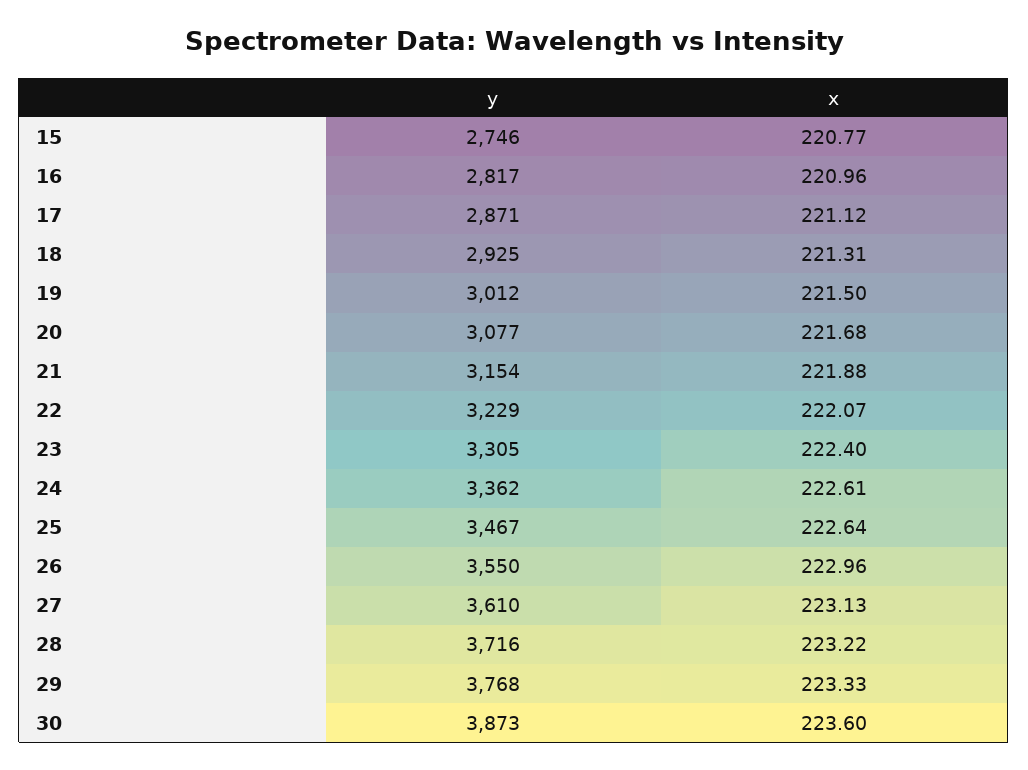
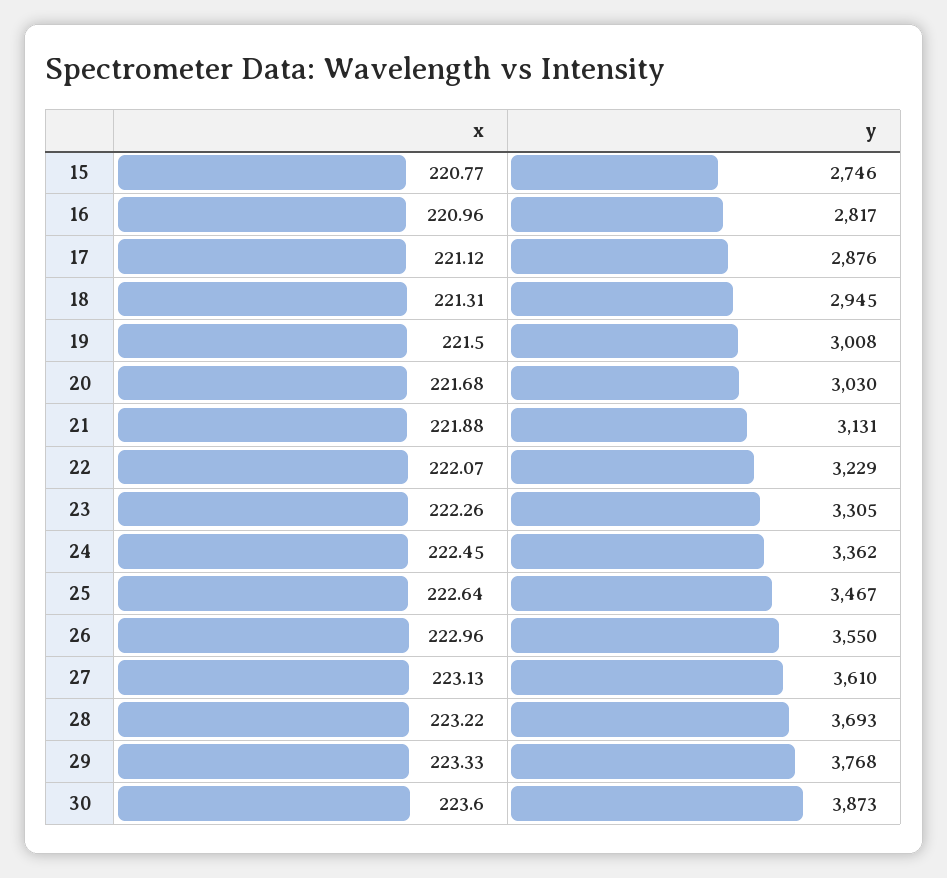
  {
    "y": {
      "15": 2746,
      "16": 2817,
-     "17": 2871,
+     "17": 2876,
-     "18": 2925,
+     "18": 2945,
-     "19": 3012,
+     "19": 3008,
-     "20": 3077,
+     "20": 3030,
-     "21": 3154,
+     "21": 3131,
      "22": 3229,
      "23": 3305,
      "24": 3362,
      "25": 3467,
      "26": 3550,
      "27": 3610,
-     "28": 3716,
+     "28": 3693,
      "29": 3768,
      "30": 3873
    },
    "x": {
      "15": 220.77,
      "16": 220.96,
      "17": 221.12,
      "18": 221.31,
      "19": 221.5,
      "20": 221.68,
      "21": 221.88,
      "22": 222.07,
-     "23": 222.4,
+     "23": 222.26,
-     "24": 222.61,
+     "24": 222.45,
      "25": 222.64,
      "26": 222.96,
      "27": 223.13,
      "28": 223.22,
      "29": 223.33,
      "30": 223.6
    }
  }

